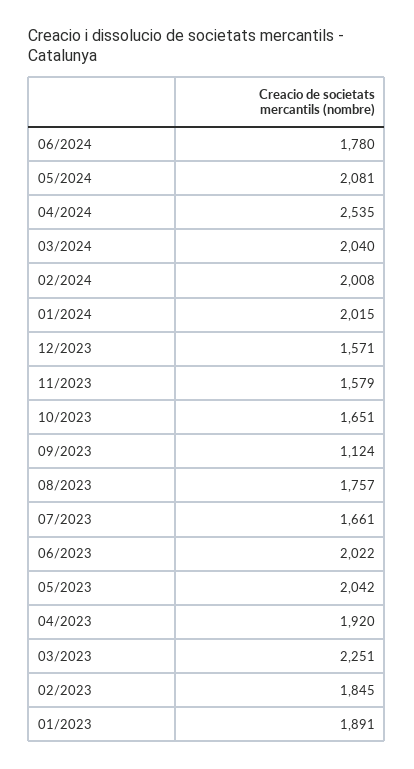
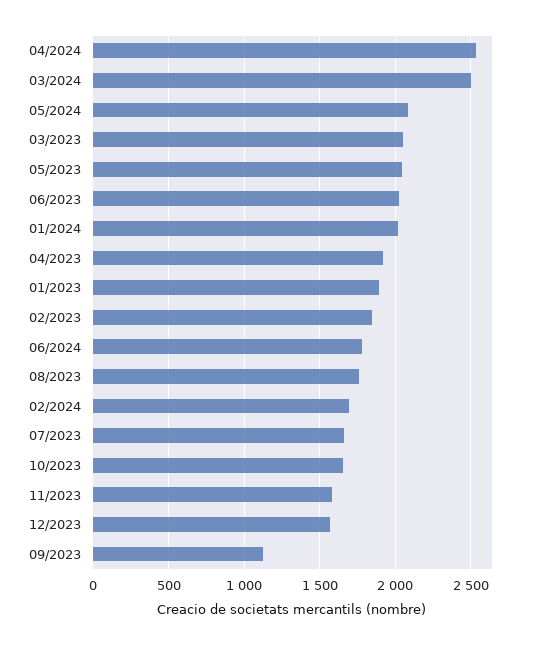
  {
    "06/2024": 1780,
    "05/2024": 2081,
    "04/2024": 2535,
-   "03/2024": 2040,
+   "03/2024": 2500,
-   "02/2024": 2008,
+   "02/2024": 1700,
    "01/2024": 2015,
    "12/2023": 1571,
    "11/2023": 1579,
    "10/2023": 1651,
    "09/2023": 1124,
    "08/2023": 1757,
    "07/2023": 1661,
    "06/2023": 2022,
    "05/2023": 2042,
    "04/2023": 1920,
-   "03/2023": 2251,
+   "03/2023": 2050,
    "02/2023": 1845,
    "01/2023": 1891
  }

